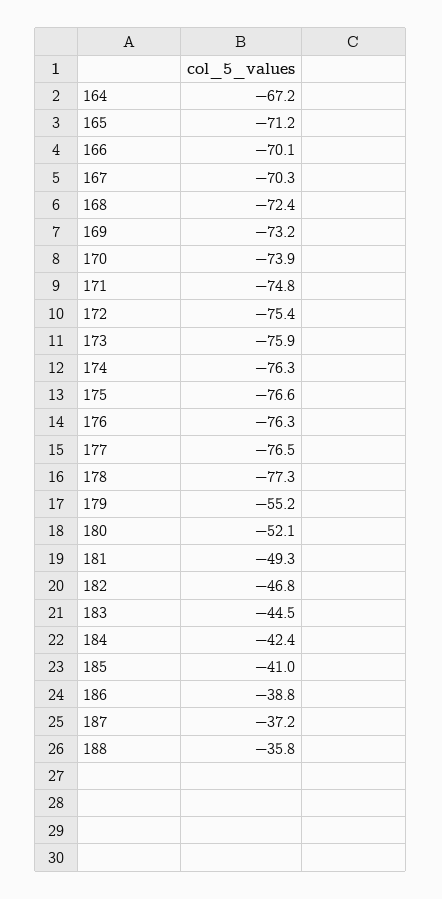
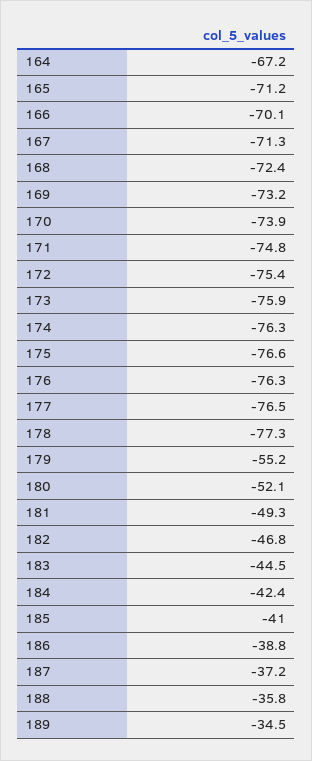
  {
    "164": -67.2,
    "165": -71.2,
    "166": -70.1,
-   "167": -70.3,
+   "167": -71.3,
    "168": -72.4,
    "169": -73.2,
    "170": -73.9,
    "171": -74.8,
    "172": -75.4,
    "173": -75.9,
    "174": -76.3,
    "175": -76.6,
    "176": -76.3,
    "177": -76.5,
    "178": -77.3,
    "179": -55.2,
    "180": -52.1,
    "181": -49.3,
    "182": -46.8,
    "183": -44.5,
    "184": -42.4,
    "185": -41,
    "186": -38.8,
    "187": -37.2,
-   "188": -35.8
+   "188": -35.8,
+   "189": -34.5
  }

